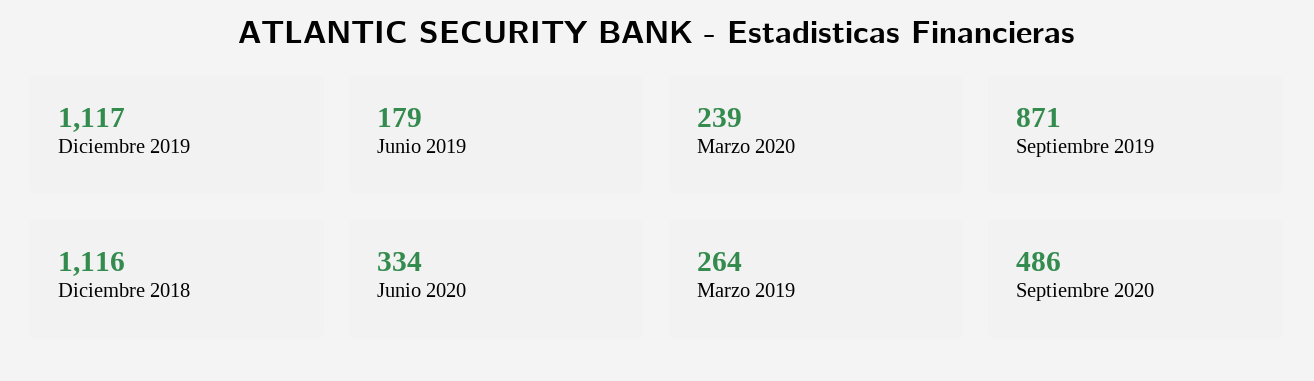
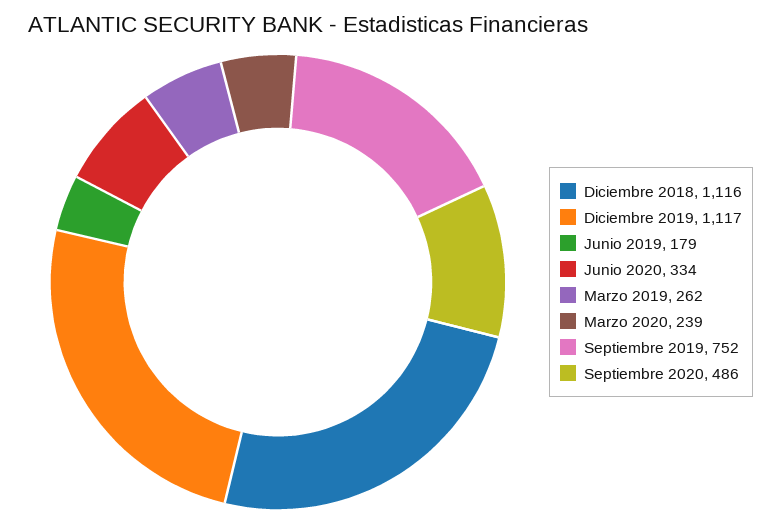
  {
    "Diciembre 2019": 1117,
    "Junio 2019": 179,
    "Marzo 2020": 239,
-   "Septiembre 2019": 871,
+   "Septiembre 2019": 752,
    "Diciembre 2018": 1116,
    "Junio 2020": 334,
-   "Marzo 2019": 264,
+   "Marzo 2019": 262,
    "Septiembre 2020": 486
  }

